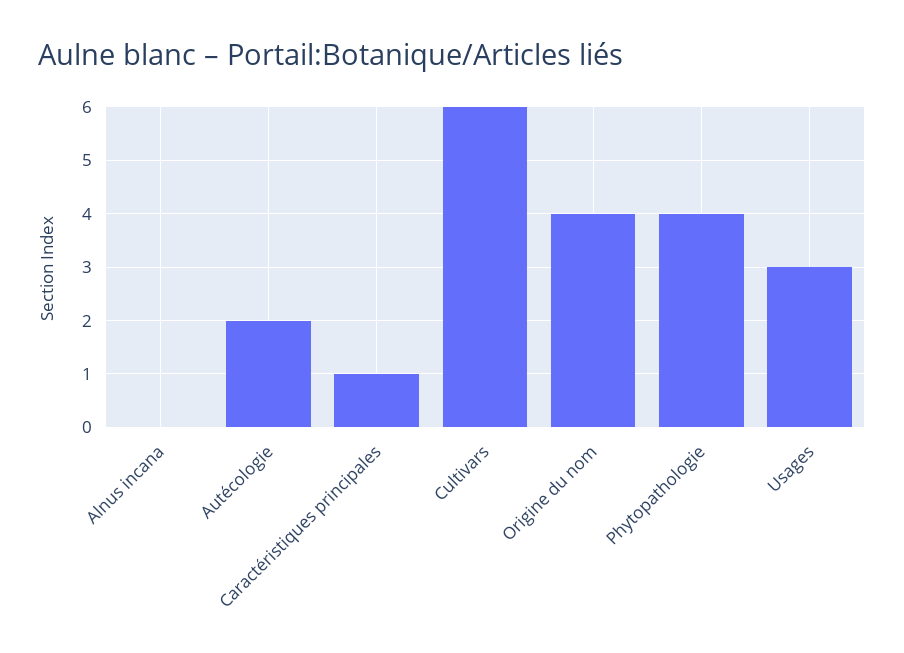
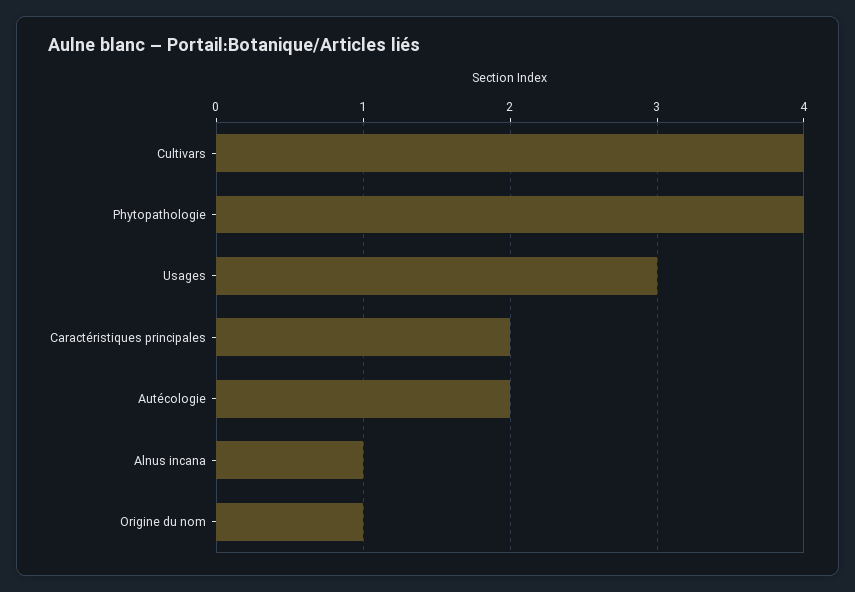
  {
-   "Alnus incana": 0,
+   "Alnus incana": 1,
    "Autécologie": 2,
-   "Caractéristiques principales": 1,
+   "Caractéristiques principales": 2,
-   "Cultivars": 6,
+   "Cultivars": 4,
-   "Origine du nom": 4,
+   "Origine du nom": 1,
    "Phytopathologie": 4,
    "Usages": 3
  }

